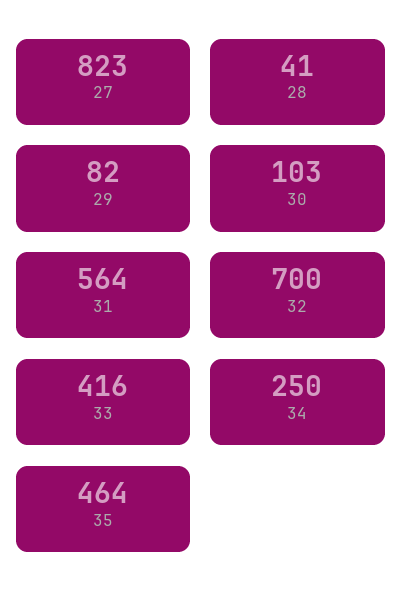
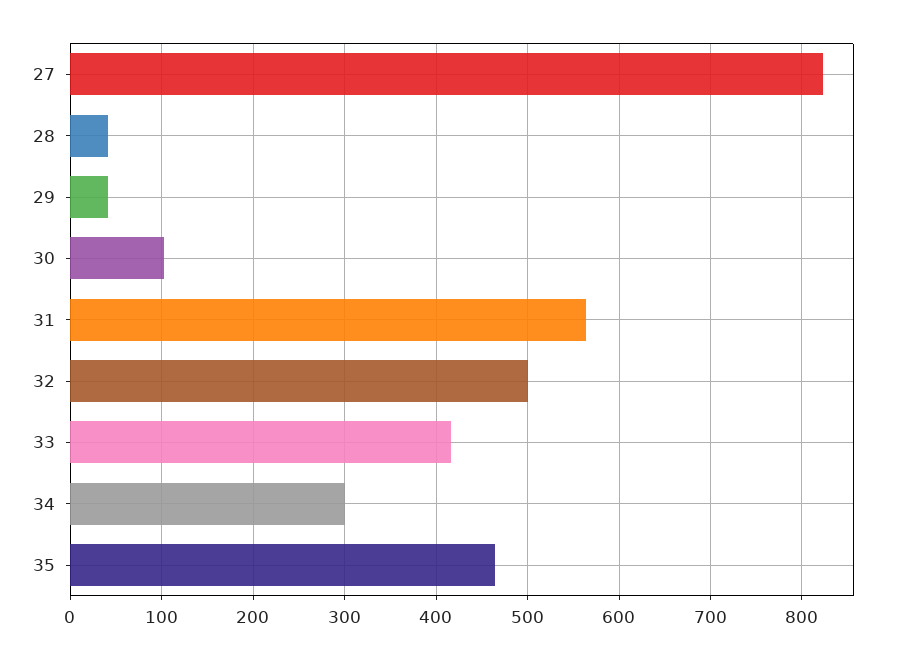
  {
    "27": 823,
    "28": 41,
-   "29": 82,
+   "29": 40,
    "30": 103,
    "31": 564,
-   "32": 700,
+   "32": 500,
    "33": 416,
-   "34": 250,
+   "34": 300,
    "35": 464
  }

